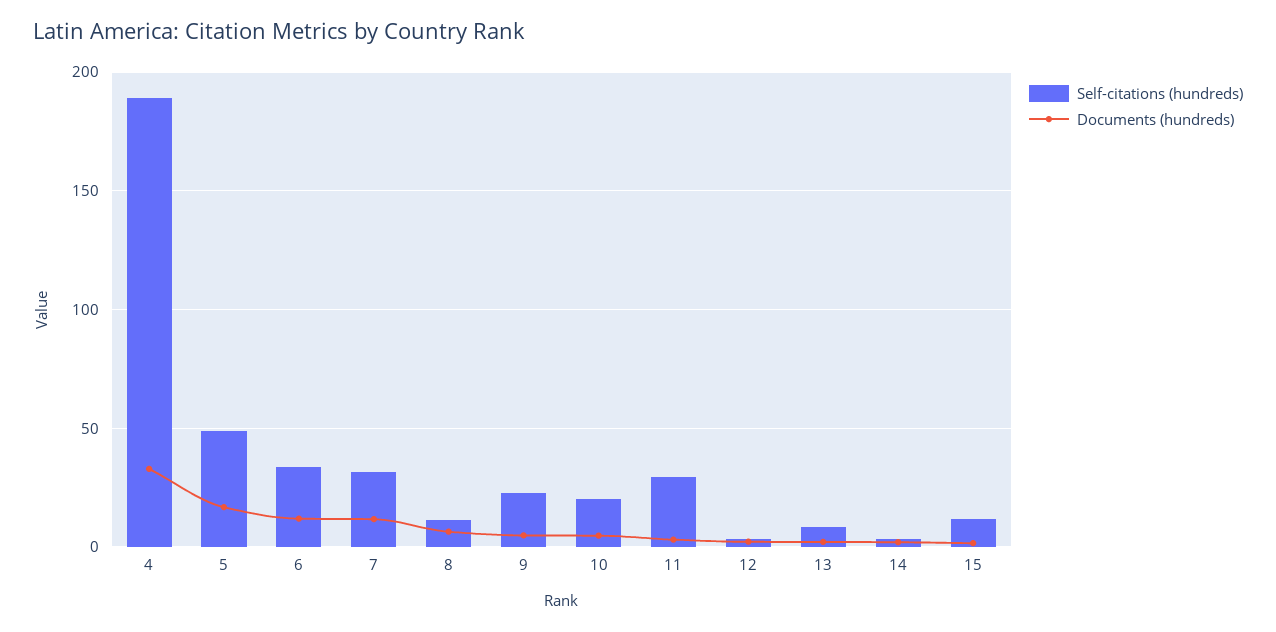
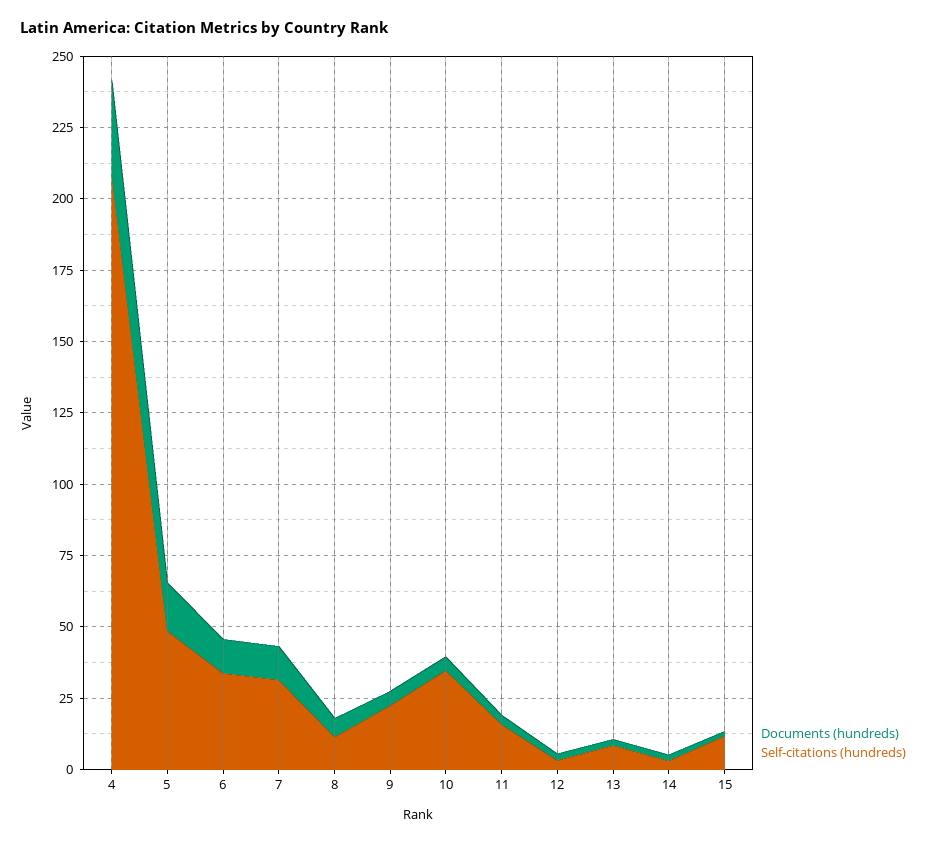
  {
    "Self-citations (hundreds)": {
-     "4": 190,
+     "4": 210,
      "5": 50,
      "6": 35,
      "7": 30,
      "8": 10,
      "9": 25,
-     "10": 20,
+     "10": 35,
-     "11": 30,
+     "11": 15,
      "12": 5,
      "13": 10,
      "14": 5,
      "15": 10
    },
    "Documents (hundreds)": {
      "4": 35,
      "5": 15,
      "6": 10,
      "7": 10,
      "8": 5,
      "9": 5,
      "10": 5,
      "11": 5,
      "12": 0,
      "13": 0,
      "14": 0,
      "15": 0
    }
  }

